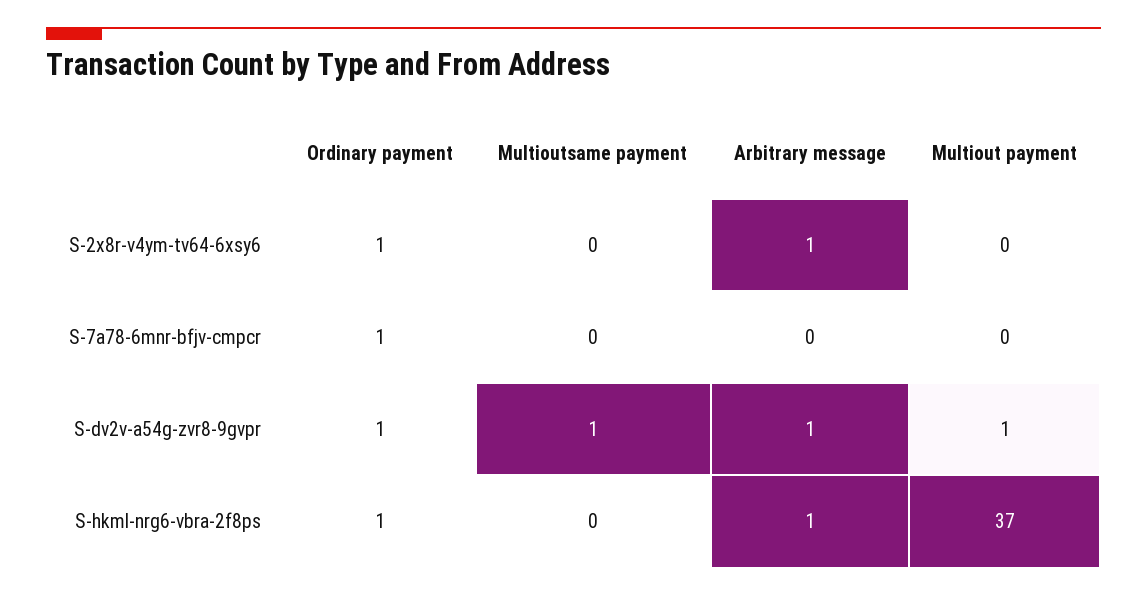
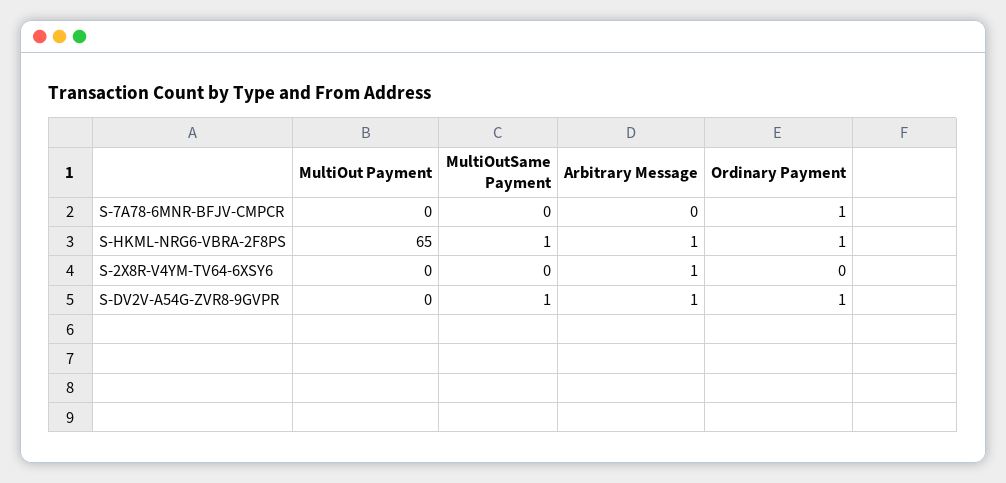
  {
    "Ordinary payment": {
-     "S-2x8r-v4ym-tv64-6xsy6": 1,
+     "S-2x8r-v4ym-tv64-6xsy6": 0,
      "S-7a78-6mnr-bfjv-cmpcr": 1,
      "S-dv2v-a54g-zvr8-9gvpr": 1,
      "S-hkml-nrg6-vbra-2f8ps": 1
    },
    "Multioutsame payment": {
      "S-2x8r-v4ym-tv64-6xsy6": 0,
      "S-7a78-6mnr-bfjv-cmpcr": 0,
      "S-dv2v-a54g-zvr8-9gvpr": 1,
-     "S-hkml-nrg6-vbra-2f8ps": 0
+     "S-hkml-nrg6-vbra-2f8ps": 1
    },
    "Arbitrary message": {
      "S-2x8r-v4ym-tv64-6xsy6": 1,
      "S-7a78-6mnr-bfjv-cmpcr": 0,
      "S-dv2v-a54g-zvr8-9gvpr": 1,
      "S-hkml-nrg6-vbra-2f8ps": 1
    },
    "Multiout payment": {
      "S-2x8r-v4ym-tv64-6xsy6": 0,
      "S-7a78-6mnr-bfjv-cmpcr": 0,
-     "S-dv2v-a54g-zvr8-9gvpr": 1,
+     "S-dv2v-a54g-zvr8-9gvpr": 0,
-     "S-hkml-nrg6-vbra-2f8ps": 37
+     "S-hkml-nrg6-vbra-2f8ps": 65
    }
  }

